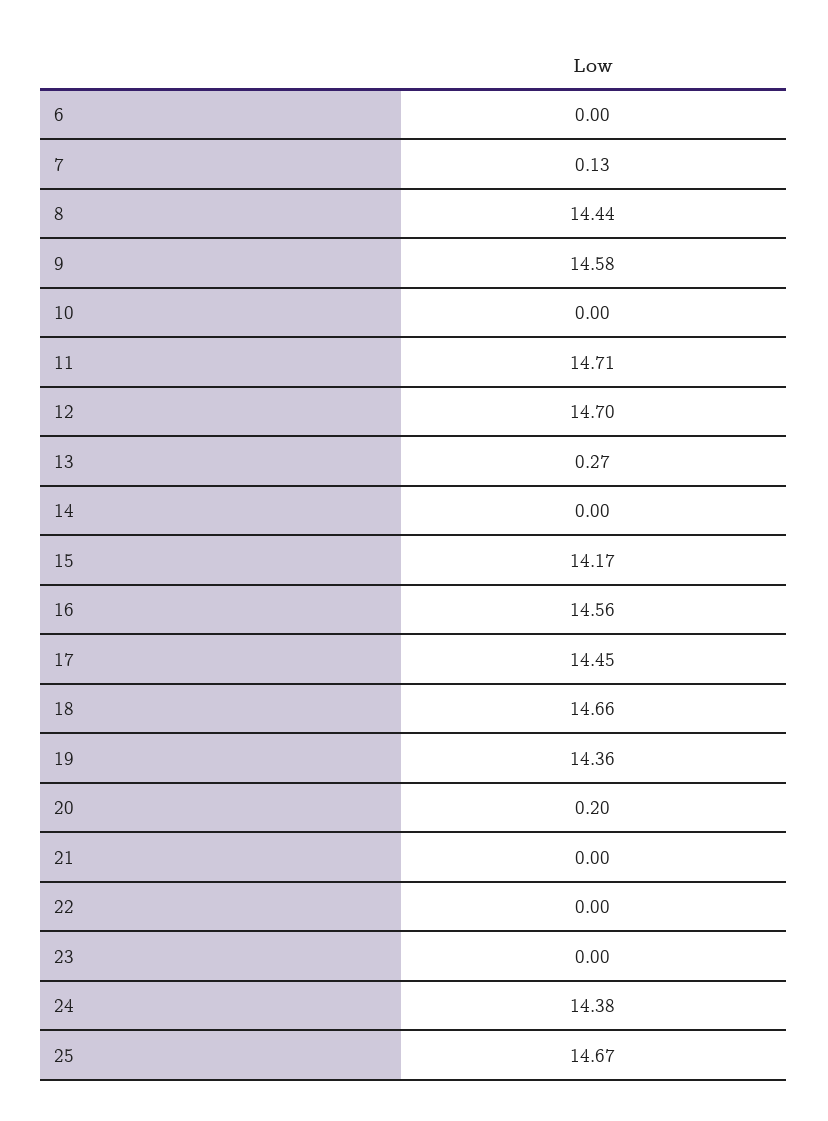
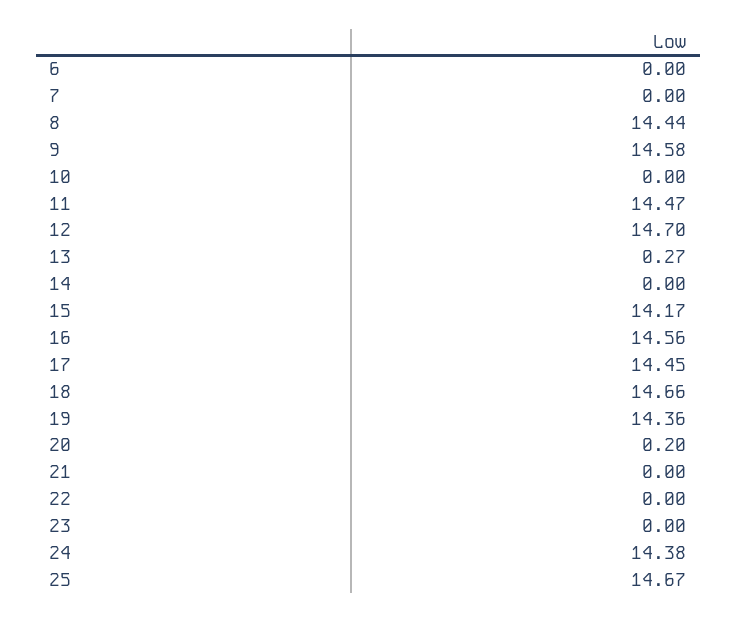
  {
    "6": 0,
-   "7": 0.13,
+   "7": 0,
    "8": 14.44,
    "9": 14.58,
    "10": 0,
-   "11": 14.71,
+   "11": 14.47,
    "12": 14.7,
    "13": 0.27,
    "14": 0,
    "15": 14.17,
    "16": 14.56,
    "17": 14.45,
    "18": 14.66,
    "19": 14.36,
    "20": 0.2,
    "21": 0,
    "22": 0,
    "23": 0,
    "24": 14.38,
    "25": 14.67
  }

